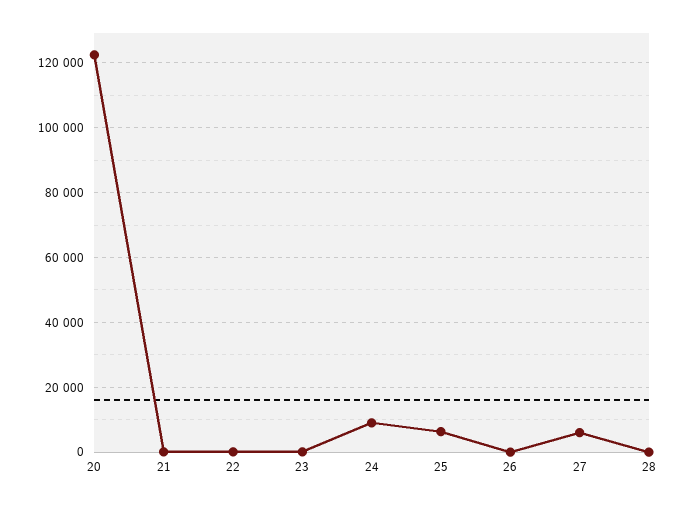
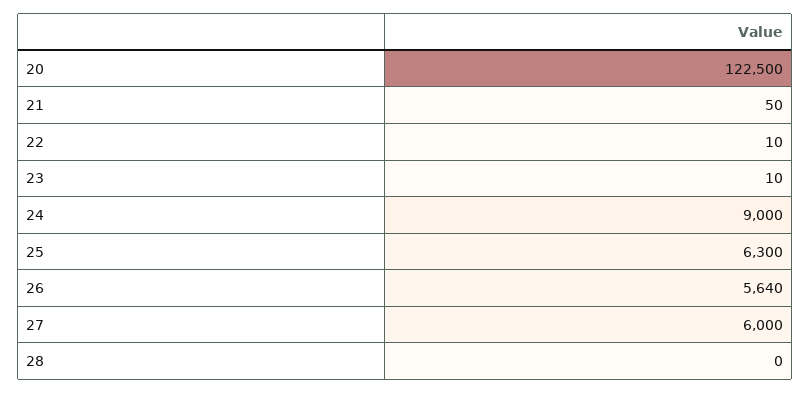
  {
    "20": 122500,
    "21": 50,
    "22": 10,
    "23": 10,
    "24": 9000,
    "25": 6300,
-   "26": 0,
+   "26": 5640,
    "27": 6000,
    "28": 0
  }

